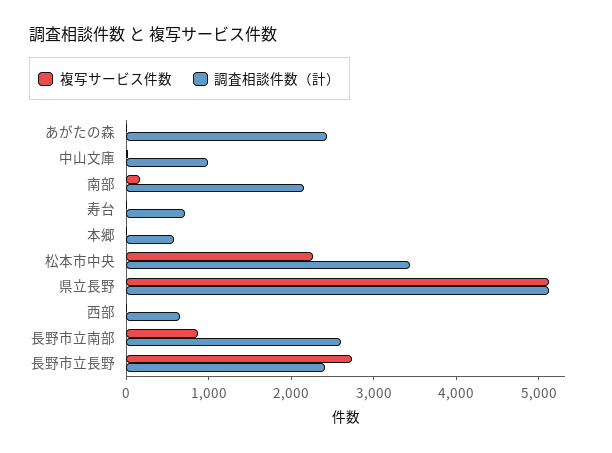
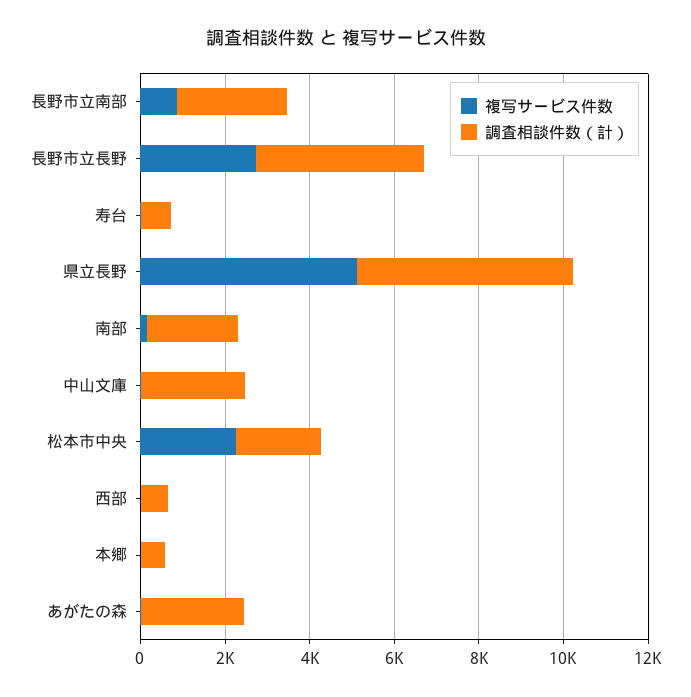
  {
    "複写サービス件数": {
      "あがたの森": 0,
      "中山文庫": 0,
      "南部": 200,
      "寿台": 0,
      "本郷": 0,
      "松本市中央": 2200,
      "県立長野": 5200,
      "西部": 0,
      "長野市立南部": 800,
      "長野市立長野": 2800
    },
    "調査相談件数（計）": {
      "あがたの森": 2400,
-     "中山文庫": 1000,
+     "中山文庫": 2500,
      "南部": 2200,
      "寿台": 800,
      "本郷": 600,
-     "松本市中央": 3400,
+     "松本市中央": 2000,
      "県立長野": 5200,
      "西部": 600,
      "長野市立南部": 2600,
-     "長野市立長野": 2400
+     "長野市立長野": 4000
    }
  }

